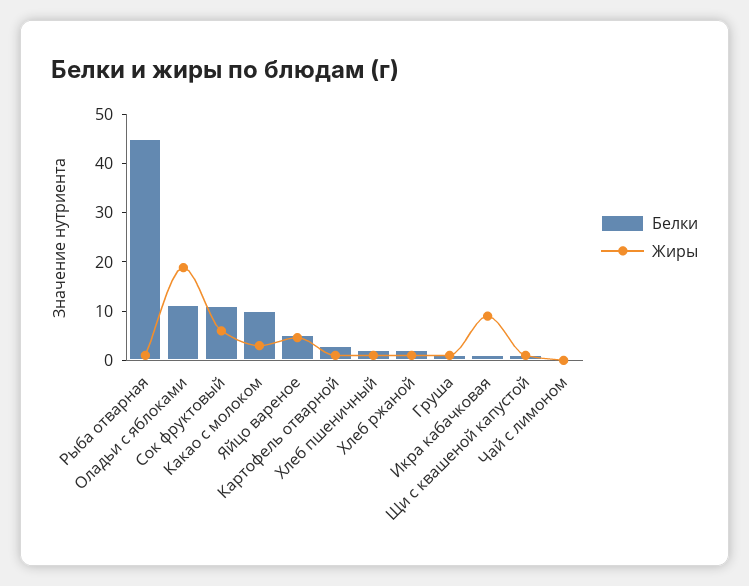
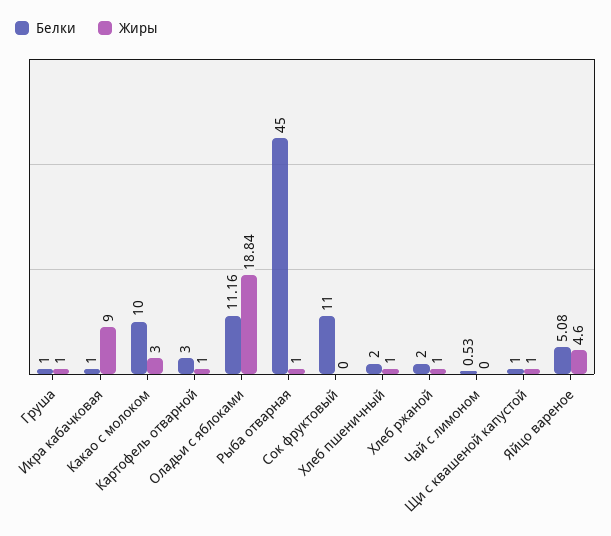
  {
    "Белки": {
      "Рыба отварная": 45,
      "Оладьи с яблоками": 11.16,
      "Сок фруктовый": 11,
      "Какао с молоком": 10,
      "Яйцо вареное": 5.08,
      "Картофель отварной": 3,
      "Хлеб пшеничный": 2,
      "Хлеб ржаной": 2,
      "Груша": 1,
      "Икра кабачковая": 1,
      "Щи с квашеной капустой": 1,
      "Чай с лимоном": 0.53
    },
    "Жиры": {
      "Рыба отварная": 1,
      "Оладьи с яблоками": 18.84,
-     "Сок фруктовый": 6,
+     "Сок фруктовый": 0,
      "Какао с молоком": 3,
      "Яйцо вареное": 4.6,
      "Картофель отварной": 1,
      "Хлеб пшеничный": 1,
      "Хлеб ржаной": 1,
      "Груша": 1,
      "Икра кабачковая": 9,
      "Щи с квашеной капустой": 1,
      "Чай с лимоном": 0
    }
  }

